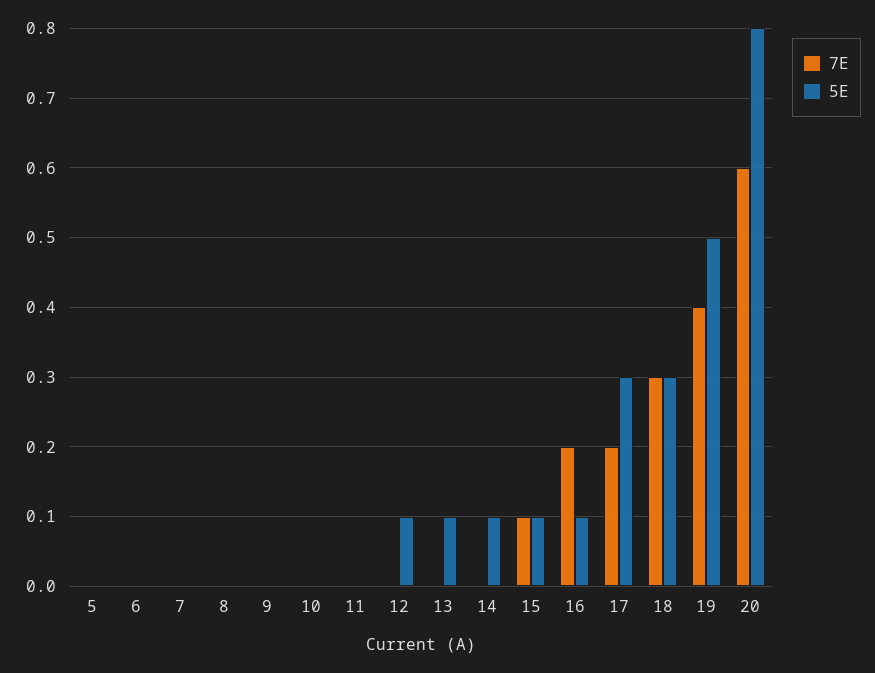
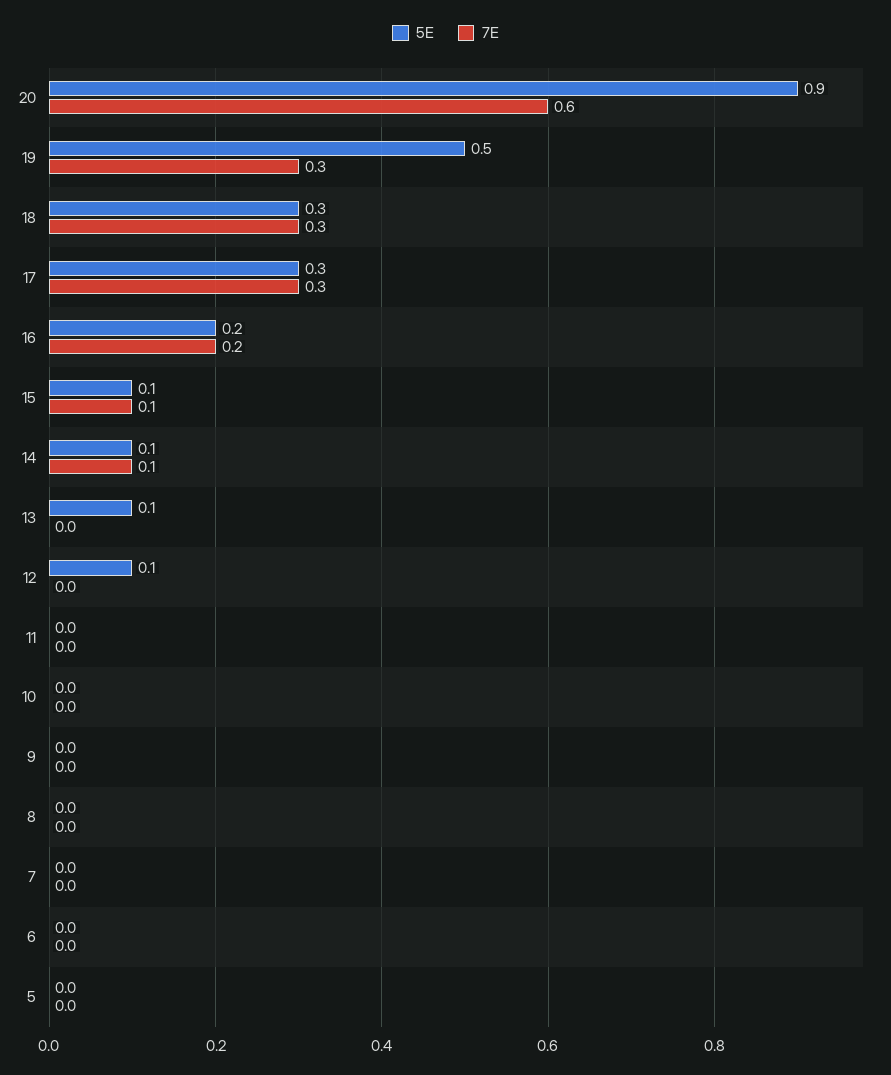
  {
    "7E": {
      "5": 0,
      "6": 0,
      "7": 0,
      "8": 0,
      "9": 0,
      "10": 0,
      "11": 0,
      "12": 0,
      "13": 0,
-     "14": 0,
+     "14": 0.1,
      "15": 0.1,
      "16": 0.2,
-     "17": 0.2,
+     "17": 0.3,
      "18": 0.3,
-     "19": 0.4,
+     "19": 0.3,
      "20": 0.6
    },
    "5E": {
      "5": 0,
      "6": 0,
      "7": 0,
      "8": 0,
      "9": 0,
      "10": 0,
      "11": 0,
      "12": 0.1,
      "13": 0.1,
      "14": 0.1,
      "15": 0.1,
-     "16": 0.1,
+     "16": 0.2,
      "17": 0.3,
      "18": 0.3,
      "19": 0.5,
-     "20": 0.8
+     "20": 0.9
    }
  }

